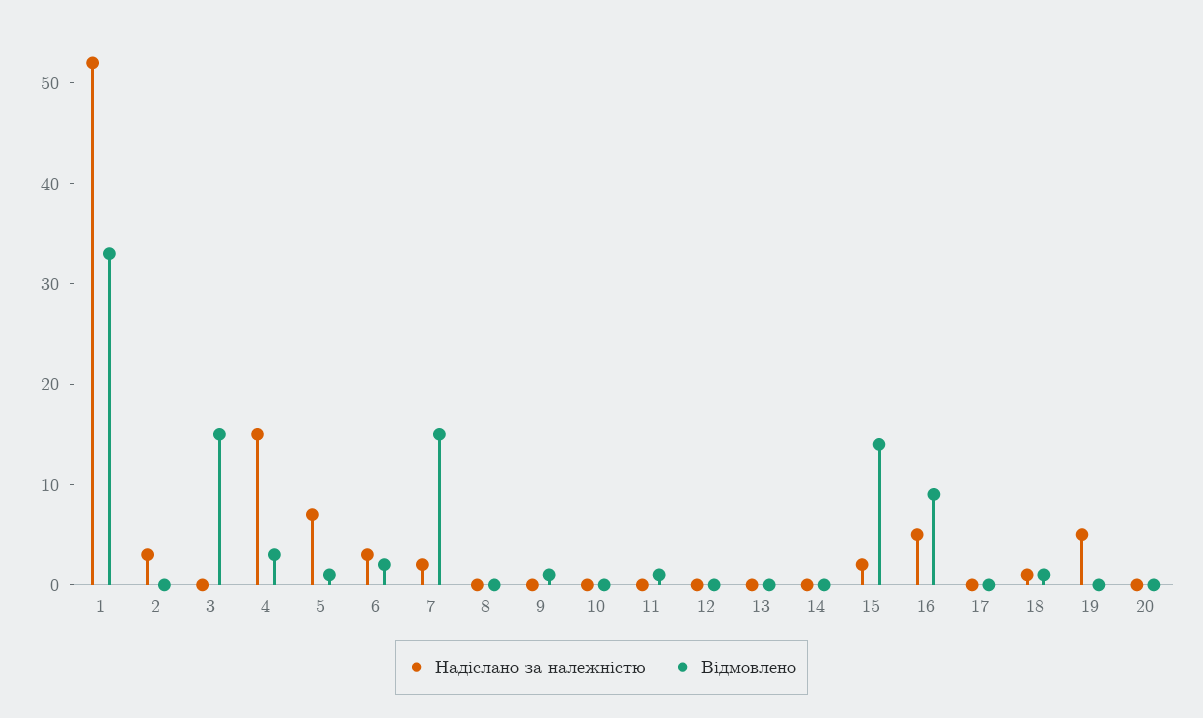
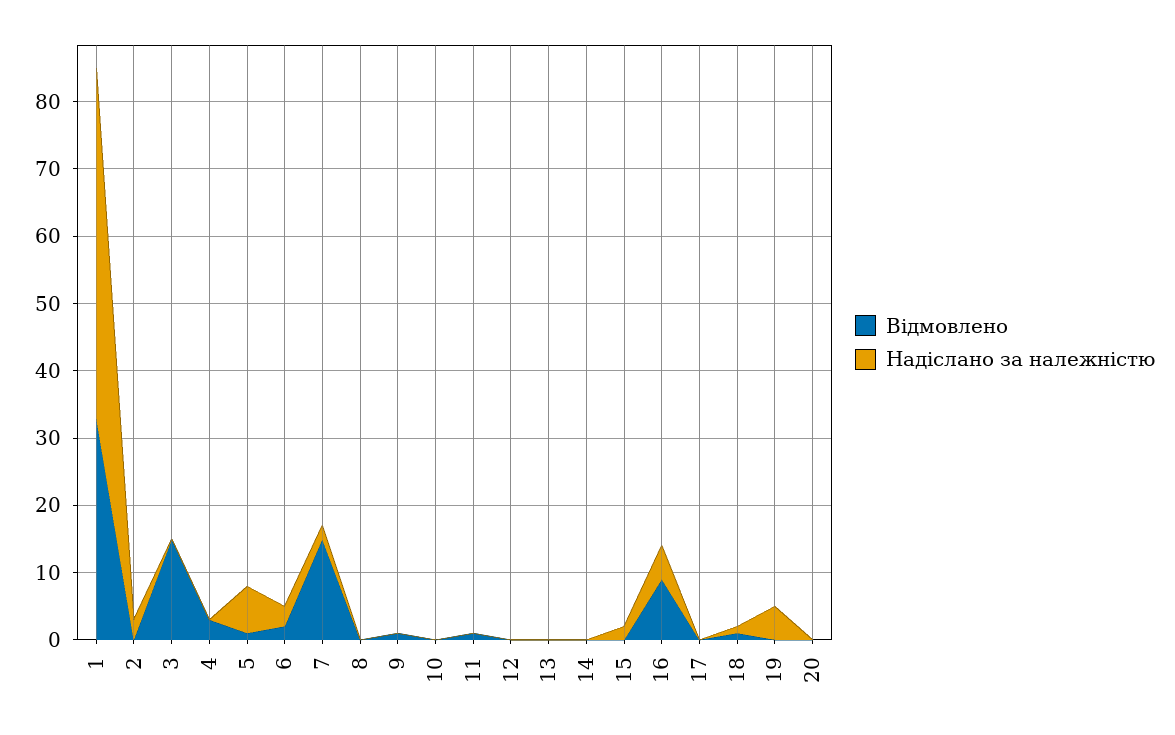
  {
    "Надіслано за належністю": {
      "1": 52,
      "2": 3,
      "3": 0,
-     "4": 15,
+     "4": 0,
      "5": 7,
      "6": 3,
      "7": 2,
      "8": 0,
      "9": 0,
      "10": 0,
      "11": 0,
      "12": 0,
      "13": 0,
      "14": 0,
      "15": 2,
      "16": 5,
      "17": 0,
      "18": 1,
      "19": 5,
      "20": 0
    },
    "Відмовлено": {
      "1": 33,
      "2": 0,
      "3": 15,
      "4": 3,
      "5": 1,
      "6": 2,
      "7": 15,
      "8": 0,
      "9": 1,
      "10": 0,
      "11": 1,
      "12": 0,
      "13": 0,
      "14": 0,
-     "15": 14,
+     "15": 0,
      "16": 9,
      "17": 0,
      "18": 1,
      "19": 0,
      "20": 0
    }
  }

